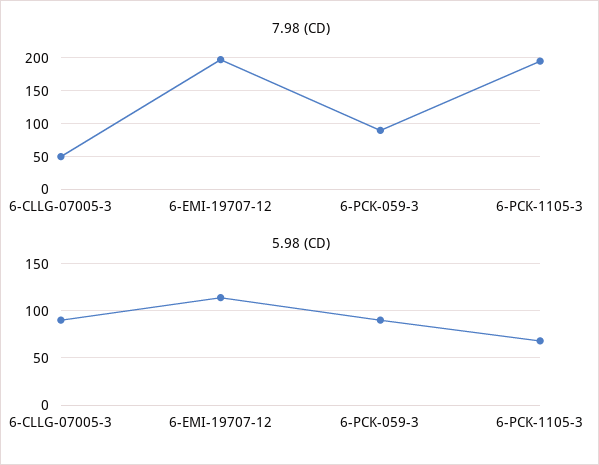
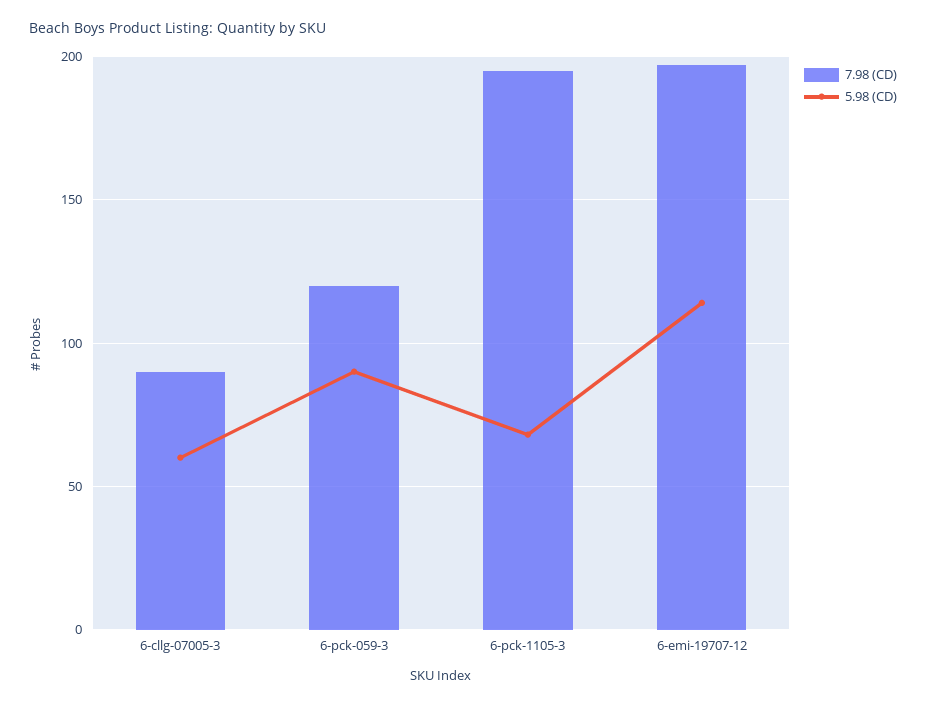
  {
    "7.98 (CD)": {
-     "6-CLLG-07005-3": 50,
+     "6-CLLG-07005-3": 90,
      "6-EMI-19707-12": 195,
-     "6-PCK-059-3": 90,
+     "6-PCK-059-3": 120,
      "6-PCK-1105-3": 195
    },
    "5.98 (CD)": {
-     "6-CLLG-07005-3": 90,
+     "6-CLLG-07005-3": 60,
      "6-EMI-19707-12": 115,
      "6-PCK-059-3": 90,
      "6-PCK-1105-3": 70
    }
  }

